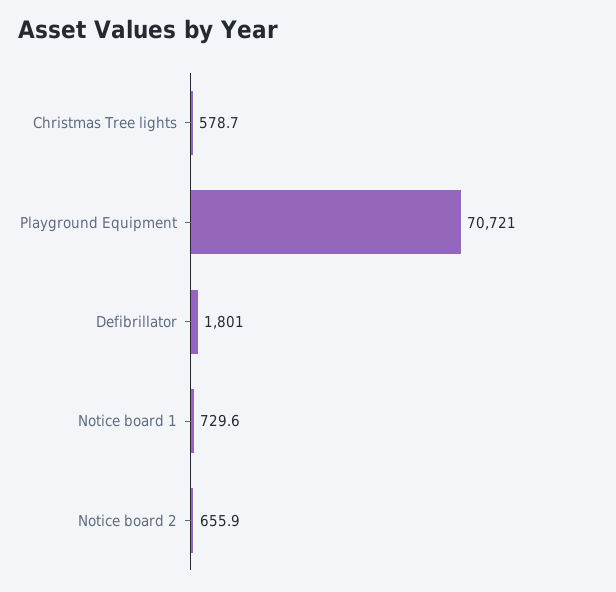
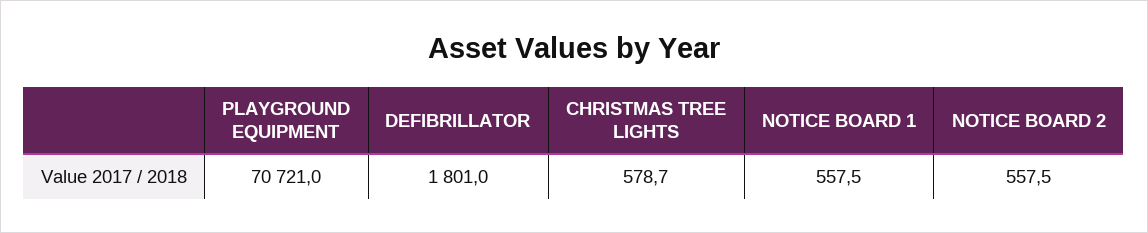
  {
    "Christmas Tree lights": 578.7,
    "Playground Equipment": 70721,
    "Defibrillator": 1801,
-   "Notice board 1": 729.6,
+   "Notice board 1": 557.5,
-   "Notice board 2": 655.9
+   "Notice board 2": 557.5
  }

